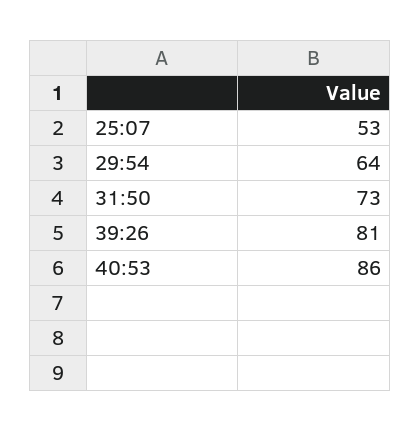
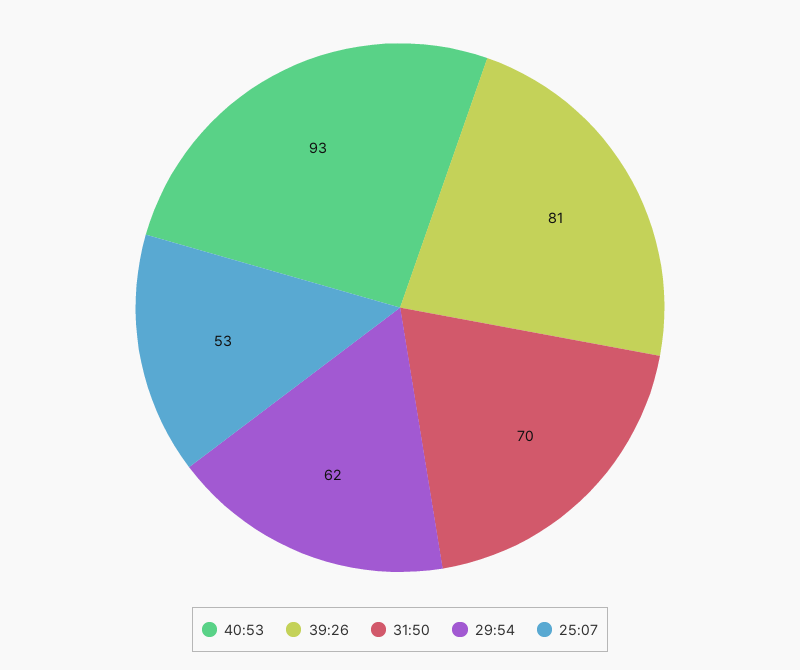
  {
    "25:07": 53,
-   "29:54": 64,
+   "29:54": 62,
-   "31:50": 73,
+   "31:50": 70,
    "39:26": 81,
-   "40:53": 86
+   "40:53": 93
  }

